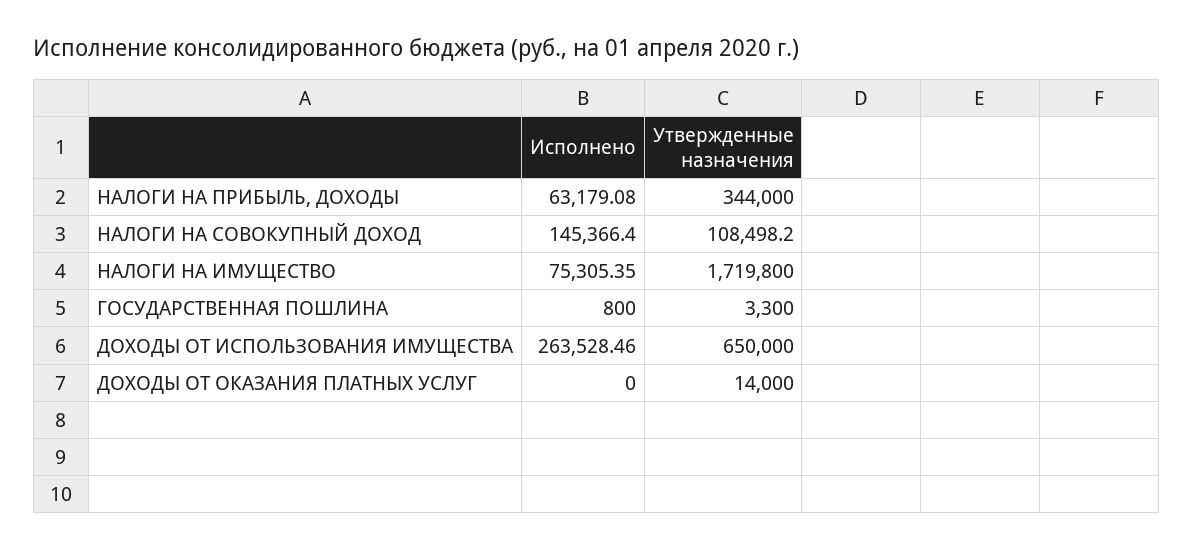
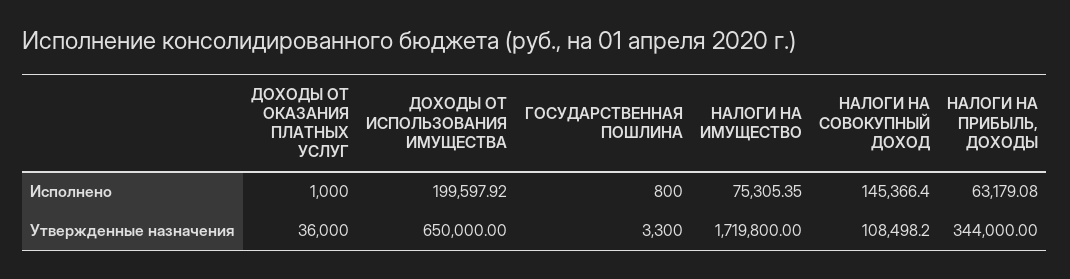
  {
    "Исполнено": {
      "НАЛОГИ НА ПРИБЫЛЬ, ДОХОДЫ": 63179.08,
      "НАЛОГИ НА СОВОКУПНЫЙ ДОХОД": 145366.4,
      "НАЛОГИ НА ИМУЩЕСТВО": 75305.35,
      "ГОСУДАРСТВЕННАЯ ПОШЛИНА": 800,
-     "ДОХОДЫ ОТ ИСПОЛЬЗОВАНИЯ ИМУЩЕСТВА": 263528.46,
+     "ДОХОДЫ ОТ ИСПОЛЬЗОВАНИЯ ИМУЩЕСТВА": 199597.92,
-     "ДОХОДЫ ОТ ОКАЗАНИЯ ПЛАТНЫХ УСЛУГ": 0
+     "ДОХОДЫ ОТ ОКАЗАНИЯ ПЛАТНЫХ УСЛУГ": 1000
    },
    "Утвержденные назначения": {
      "НАЛОГИ НА ПРИБЫЛЬ, ДОХОДЫ": 344000,
      "НАЛОГИ НА СОВОКУПНЫЙ ДОХОД": 108498.2,
      "НАЛОГИ НА ИМУЩЕСТВО": 1719800,
      "ГОСУДАРСТВЕННАЯ ПОШЛИНА": 3300,
      "ДОХОДЫ ОТ ИСПОЛЬЗОВАНИЯ ИМУЩЕСТВА": 650000,
-     "ДОХОДЫ ОТ ОКАЗАНИЯ ПЛАТНЫХ УСЛУГ": 14000
+     "ДОХОДЫ ОТ ОКАЗАНИЯ ПЛАТНЫХ УСЛУГ": 36000
    }
  }

